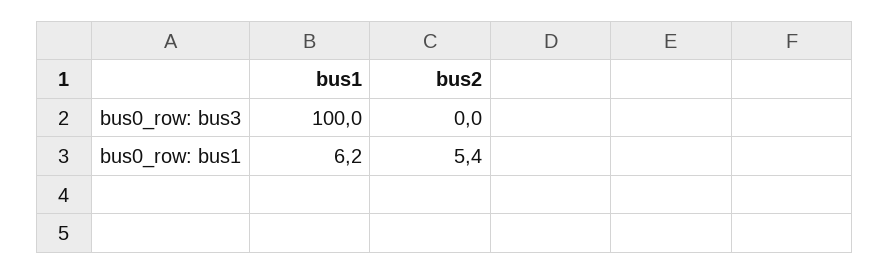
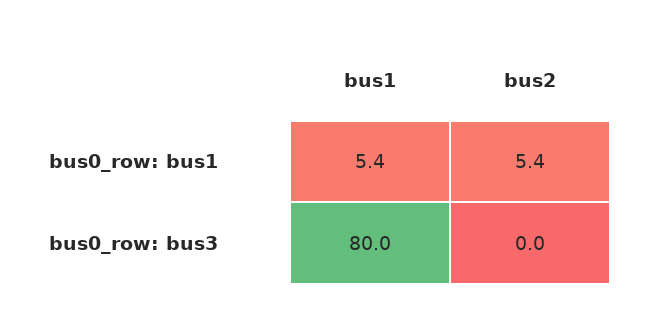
  {
    "bus1": {
-     "bus0_row: bus3": 100,
+     "bus0_row: bus3": 80,
-     "bus0_row: bus1": 6.2
+     "bus0_row: bus1": 5.4
    },
    "bus2": {
      "bus0_row: bus3": 0,
      "bus0_row: bus1": 5.4
    }
  }

